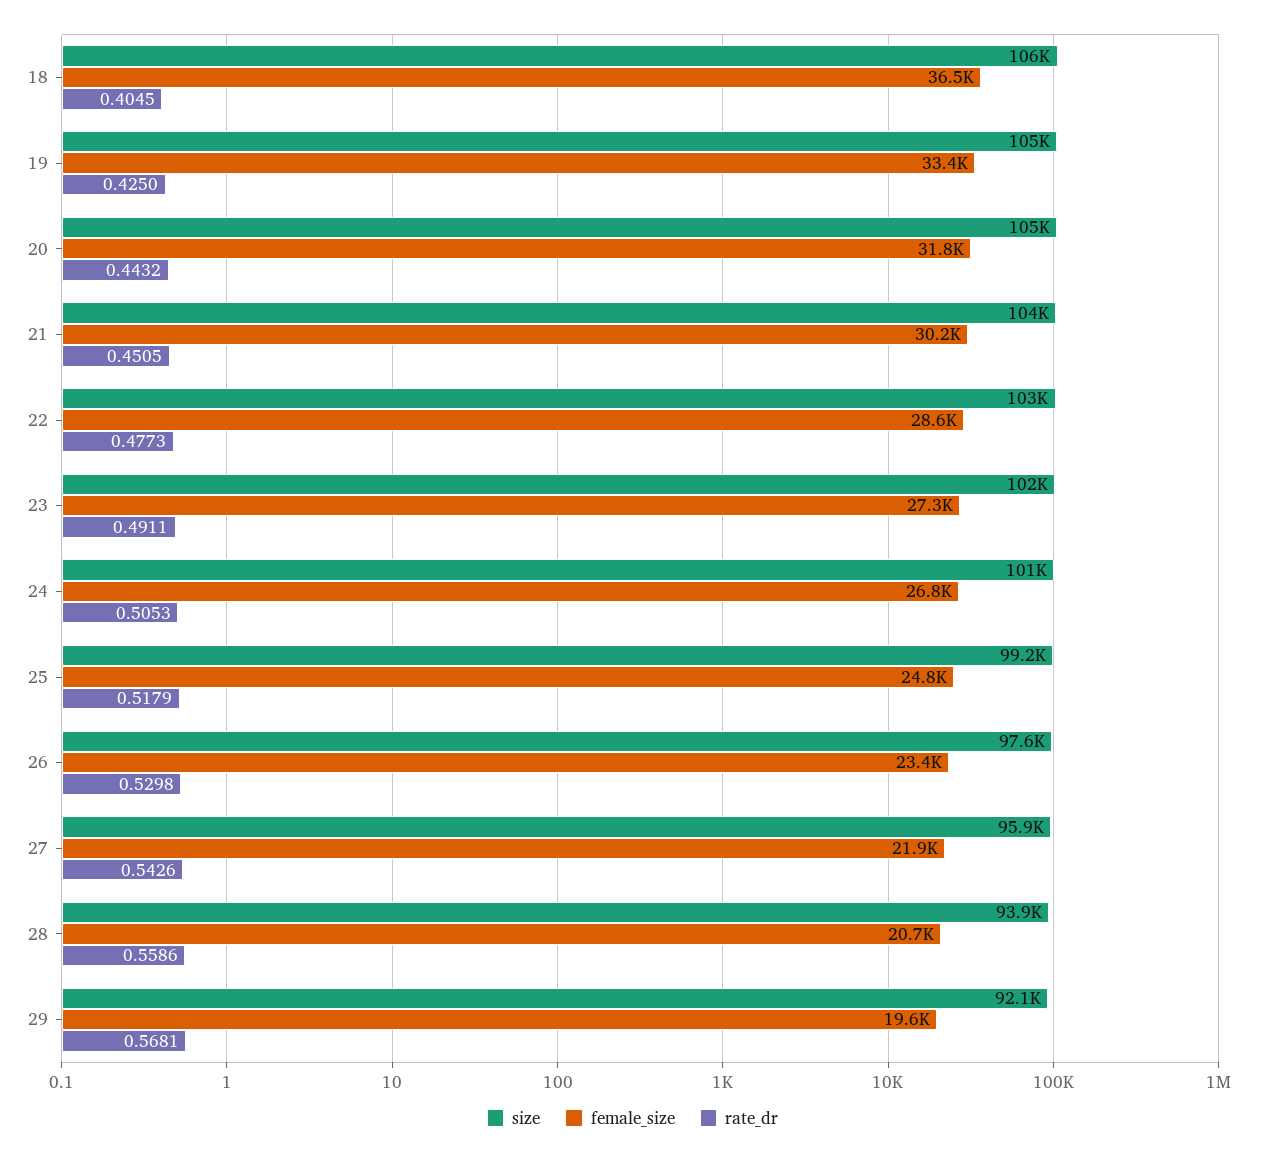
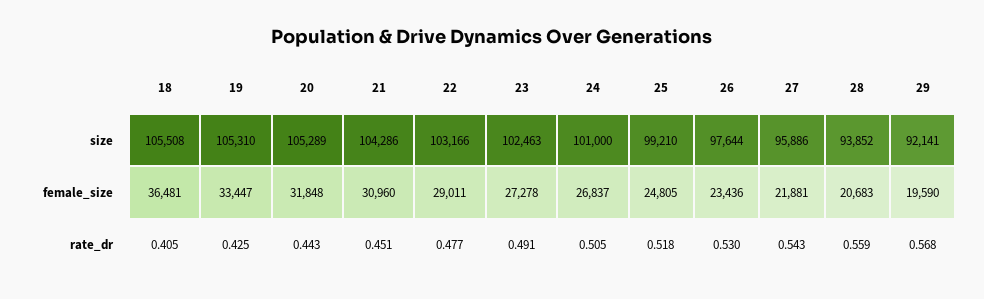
  {
    "size": {
      "18": 105508,
      "19": 105310,
      "20": 105289,
      "21": 104286,
      "22": 103166,
      "23": 102463,
      "24": 101000,
      "25": 99210,
      "26": 97644,
      "27": 95886,
      "28": 93852,
      "29": 92141
    },
    "female_size": {
      "18": 36481,
      "19": 33447,
      "20": 31848,
-     "21": 30200,
+     "21": 30960,
-     "22": 28600,
+     "22": 29011,
      "23": 27278,
      "24": 26837,
      "25": 24805,
      "26": 23436,
      "27": 21881,
      "28": 20683,
      "29": 19590
    },
    "rate_dr": {
      "18": 0.4045,
      "19": 0.425,
      "20": 0.4432,
      "21": 0.4505,
      "22": 0.4773,
      "23": 0.4911,
      "24": 0.5053,
      "25": 0.5179,
      "26": 0.5298,
      "27": 0.5426,
      "28": 0.5586,
      "29": 0.5681
    }
  }

